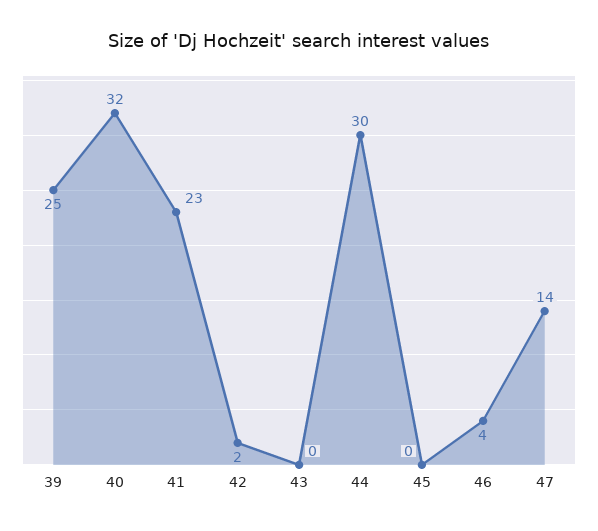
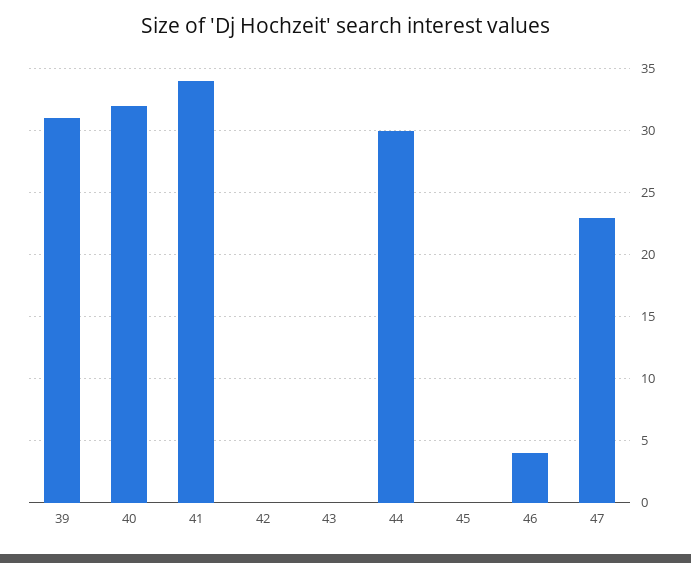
  {
-   "39": 25,
+   "39": 31,
    "40": 32,
-   "41": 23,
+   "41": 34,
-   "42": 2,
+   "42": 0,
    "43": 0,
    "44": 30,
    "45": 0,
    "46": 4,
-   "47": 14
+   "47": 23
  }

